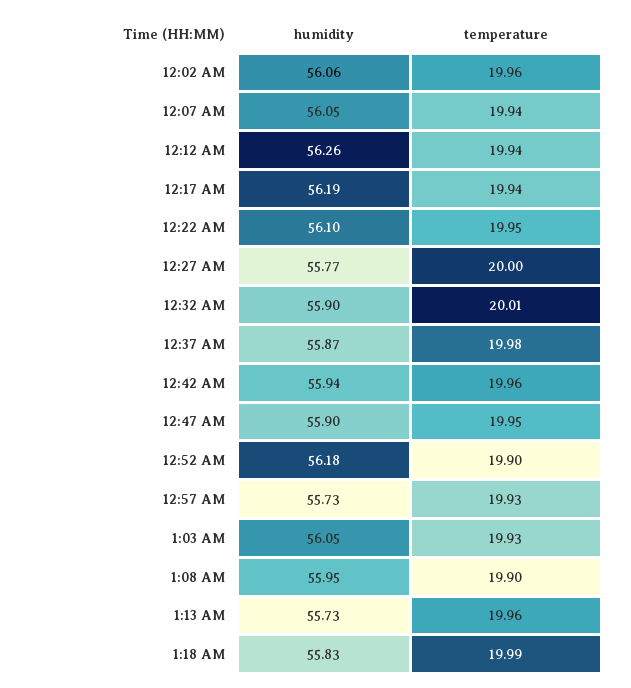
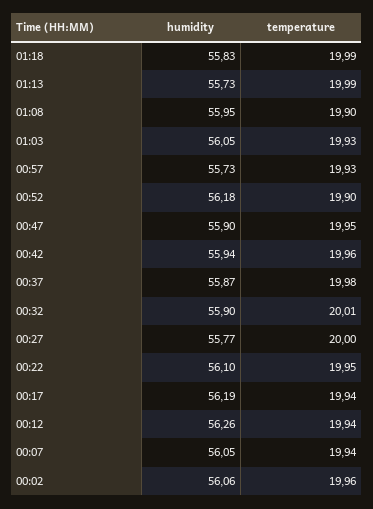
  {
    "humidity": {
      "12:02 AM": 56.06,
      "12:07 AM": 56.05,
      "12:12 AM": 56.26,
      "12:17 AM": 56.19,
      "12:22 AM": 56.1,
      "12:27 AM": 55.77,
      "12:32 AM": 55.9,
      "12:37 AM": 55.87,
      "12:42 AM": 55.94,
      "12:47 AM": 55.9,
      "12:52 AM": 56.18,
      "12:57 AM": 55.73,
      "1:03 AM": 56.05,
      "1:08 AM": 55.95,
      "1:13 AM": 55.73,
      "1:18 AM": 55.83
    },
    "temperature": {
      "12:02 AM": 19.96,
      "12:07 AM": 19.94,
      "12:12 AM": 19.94,
      "12:17 AM": 19.94,
      "12:22 AM": 19.95,
      "12:27 AM": 20,
      "12:32 AM": 20.01,
      "12:37 AM": 19.98,
      "12:42 AM": 19.96,
      "12:47 AM": 19.95,
      "12:52 AM": 19.9,
      "12:57 AM": 19.93,
      "1:03 AM": 19.93,
      "1:08 AM": 19.9,
-     "1:13 AM": 19.96,
+     "1:13 AM": 19.99,
      "1:18 AM": 19.99
    }
  }

